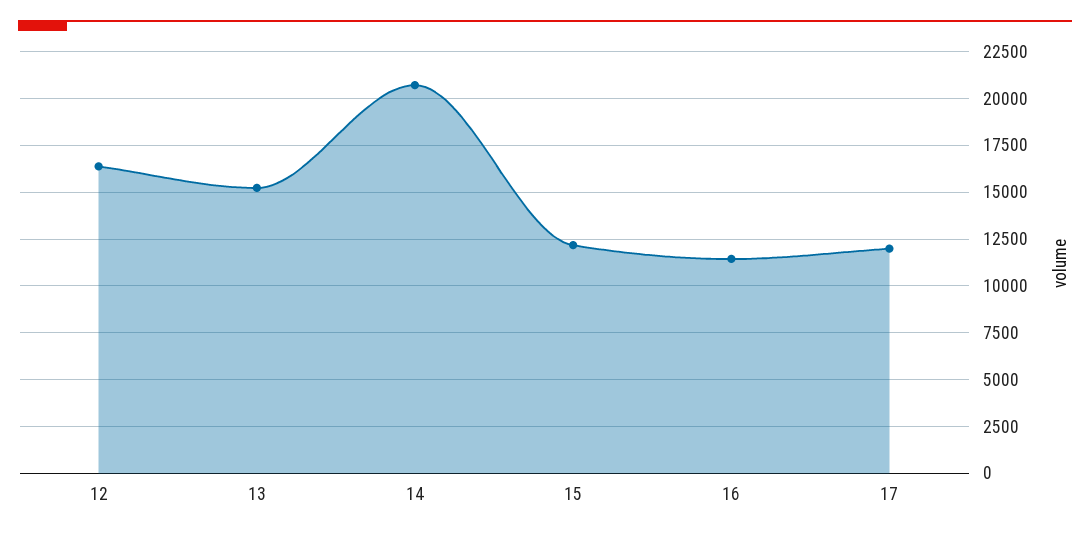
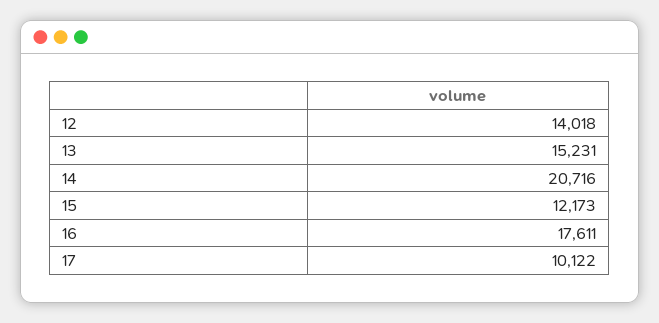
  {
-   "12": 16500,
+   "12": 14018,
    "13": 15231,
    "14": 20716,
    "15": 12173,
-   "16": 11500,
+   "16": 17611,
-   "17": 12000
+   "17": 10122
  }

